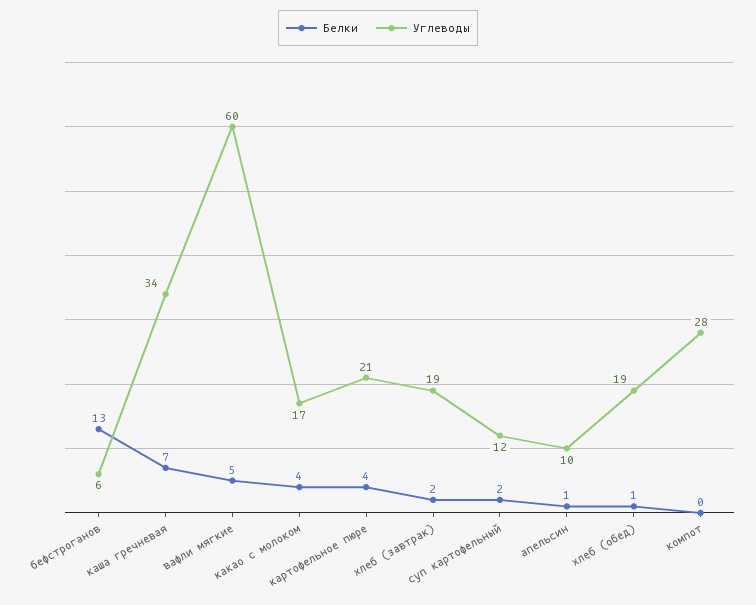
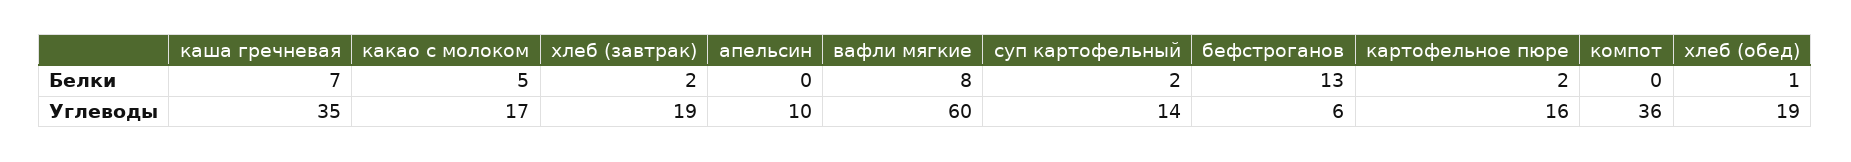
  {
    "Белки": {
      "бефстроганов": 13,
      "каша гречневая": 7,
-     "вафли мягкие": 5,
+     "вафли мягкие": 8,
-     "какао с молоком": 4,
+     "какао с молоком": 5,
-     "картофельное пюре": 4,
+     "картофельное пюре": 2,
      "хлеб (завтрак)": 2,
      "суп картофельный": 2,
-     "апельсин": 1,
+     "апельсин": 0,
      "хлеб (обед)": 1,
      "компот": 0
    },
    "Углеводы": {
      "бефстроганов": 6,
-     "каша гречневая": 34,
+     "каша гречневая": 35,
      "вафли мягкие": 60,
      "какао с молоком": 17,
-     "картофельное пюре": 21,
+     "картофельное пюре": 16,
      "хлеб (завтрак)": 19,
-     "суп картофельный": 12,
+     "суп картофельный": 14,
      "апельсин": 10,
      "хлеб (обед)": 19,
-     "компот": 28
+     "компот": 36
    }
  }

